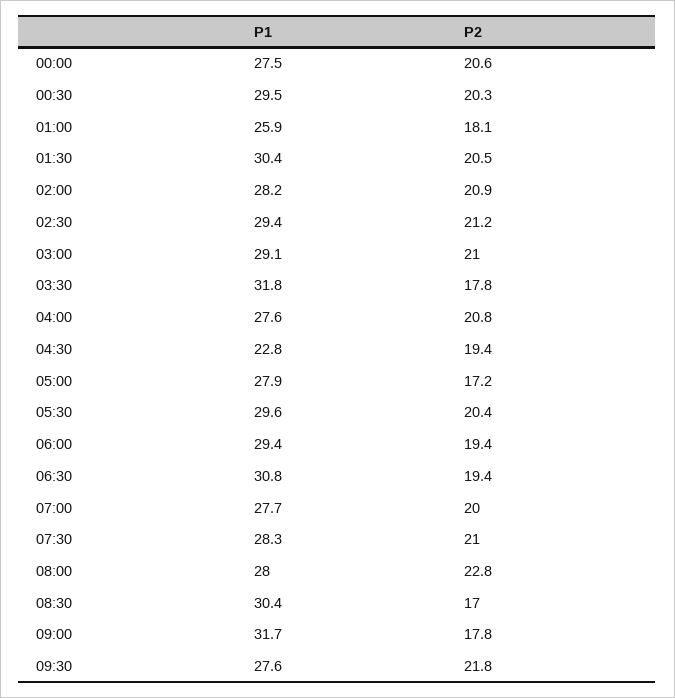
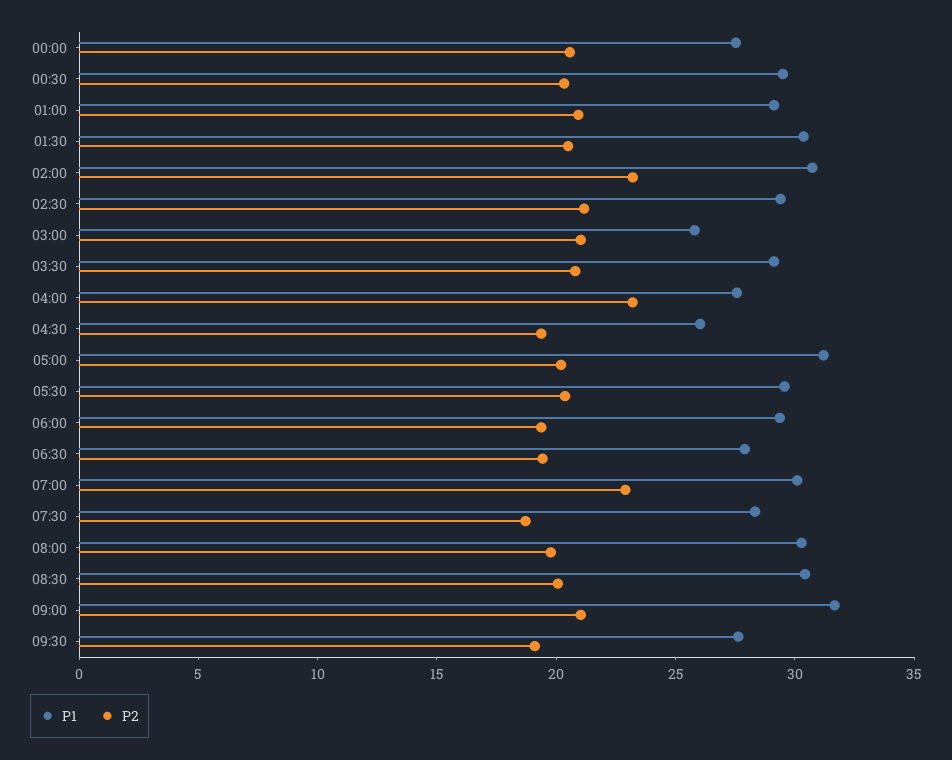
  {
    "P1": {
      "00:00": 27.5,
      "00:30": 29.5,
-     "01:00": 25.9,
+     "01:00": 29,
      "01:30": 30.4,
-     "02:00": 28.2,
+     "02:00": 31,
      "02:30": 29.4,
-     "03:00": 29.1,
+     "03:00": 26,
-     "03:30": 31.8,
+     "03:30": 29,
      "04:00": 27.6,
-     "04:30": 22.8,
+     "04:30": 26,
-     "05:00": 27.9,
+     "05:00": 31,
      "05:30": 29.6,
      "06:00": 29.4,
-     "06:30": 30.8,
+     "06:30": 28,
-     "07:00": 27.7,
+     "07:00": 30,
      "07:30": 28.3,
-     "08:00": 28,
+     "08:00": 30,
      "08:30": 30.4,
      "09:00": 31.7,
      "09:30": 27.6
    },
    "P2": {
      "00:00": 20.6,
      "00:30": 20.3,
-     "01:00": 18.1,
+     "01:00": 21,
      "01:30": 20.5,
-     "02:00": 20.9,
+     "02:00": 23,
      "02:30": 21.2,
      "03:00": 21,
-     "03:30": 17.8,
+     "03:30": 21,
-     "04:00": 20.8,
+     "04:00": 23,
      "04:30": 19.4,
-     "05:00": 17.2,
+     "05:00": 20,
      "05:30": 20.4,
      "06:00": 19.4,
      "06:30": 19.4,
-     "07:00": 20,
+     "07:00": 23,
-     "07:30": 21,
+     "07:30": 19,
-     "08:00": 22.8,
+     "08:00": 20,
-     "08:30": 17,
+     "08:30": 20,
-     "09:00": 17.8,
+     "09:00": 21,
-     "09:30": 21.8
+     "09:30": 19
    }
  }

